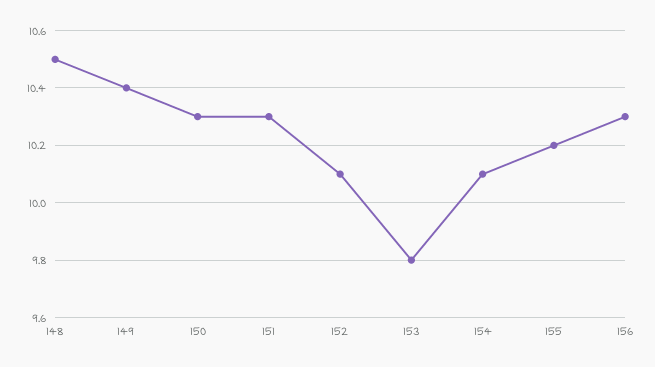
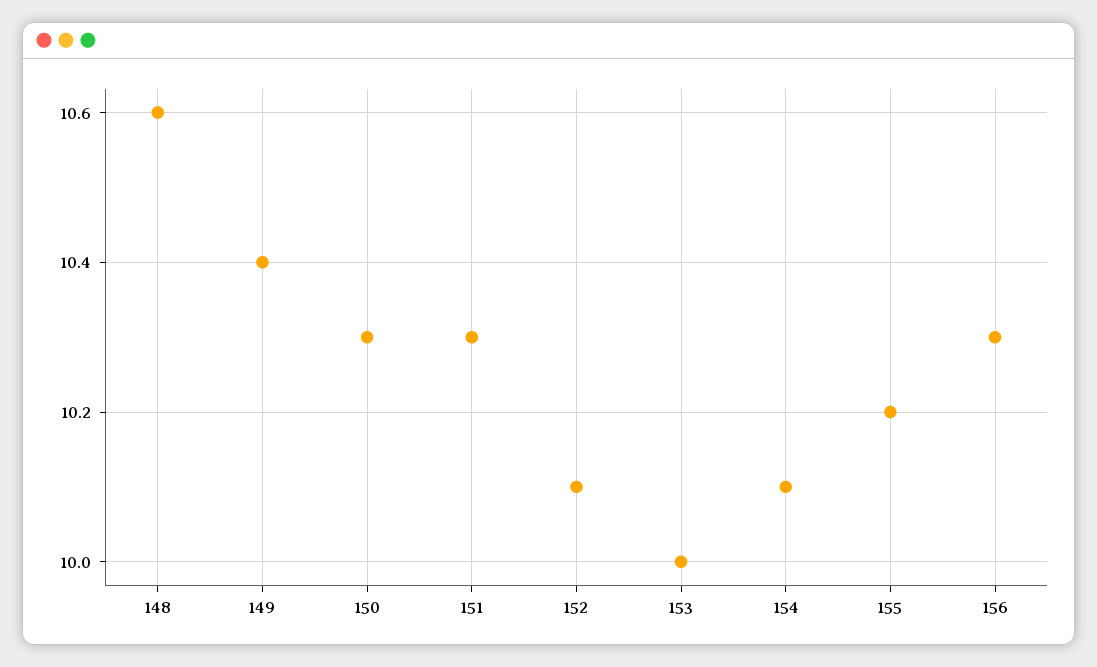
  {
-   "148": 10.5,
+   "148": 10.6,
    "149": 10.4,
    "150": 10.3,
    "151": 10.3,
    "152": 10.1,
-   "153": 9.8,
+   "153": 10,
    "154": 10.1,
    "155": 10.2,
    "156": 10.3
  }

